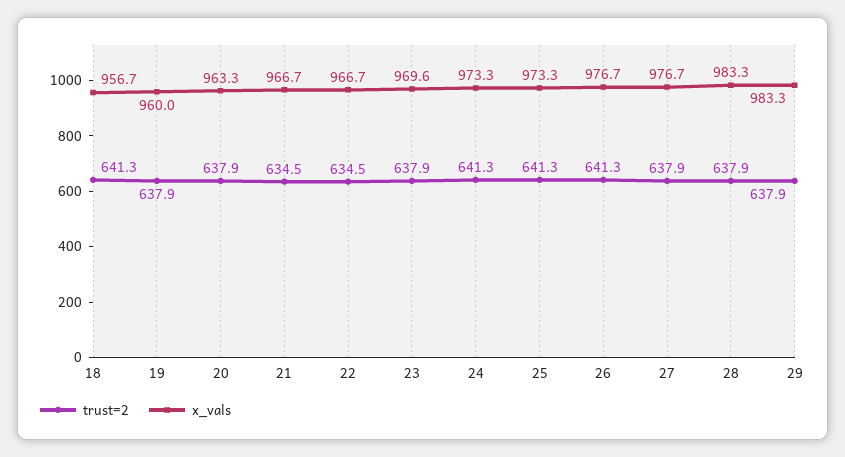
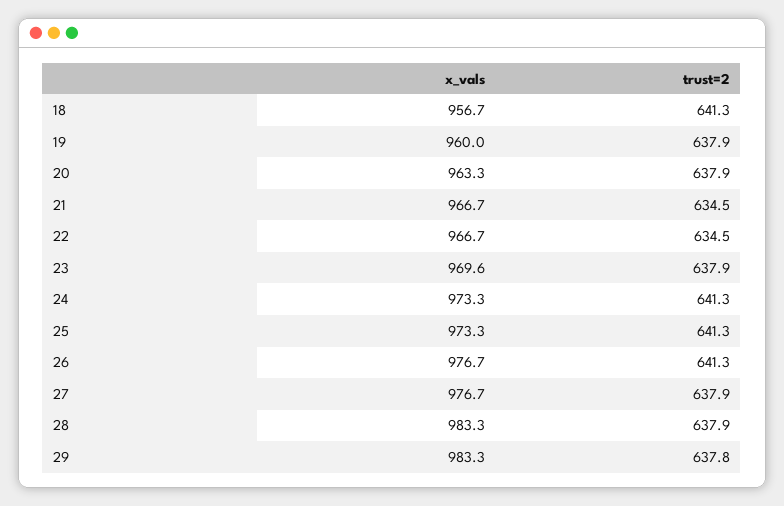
  {
    "trust=2": {
      "18": 641.3,
      "19": 637.9,
      "20": 637.9,
      "21": 634.5,
      "22": 634.5,
      "23": 637.9,
      "24": 641.3,
      "25": 641.3,
      "26": 641.3,
      "27": 637.9,
      "28": 637.9,
-     "29": 637.9
+     "29": 637.8
    },
    "x_vals": {
      "18": 956.7,
      "19": 960,
      "20": 963.3,
      "21": 966.7,
      "22": 966.7,
      "23": 969.6,
      "24": 973.3,
      "25": 973.3,
      "26": 976.7,
      "27": 976.7,
      "28": 983.3,
      "29": 983.3
    }
  }

